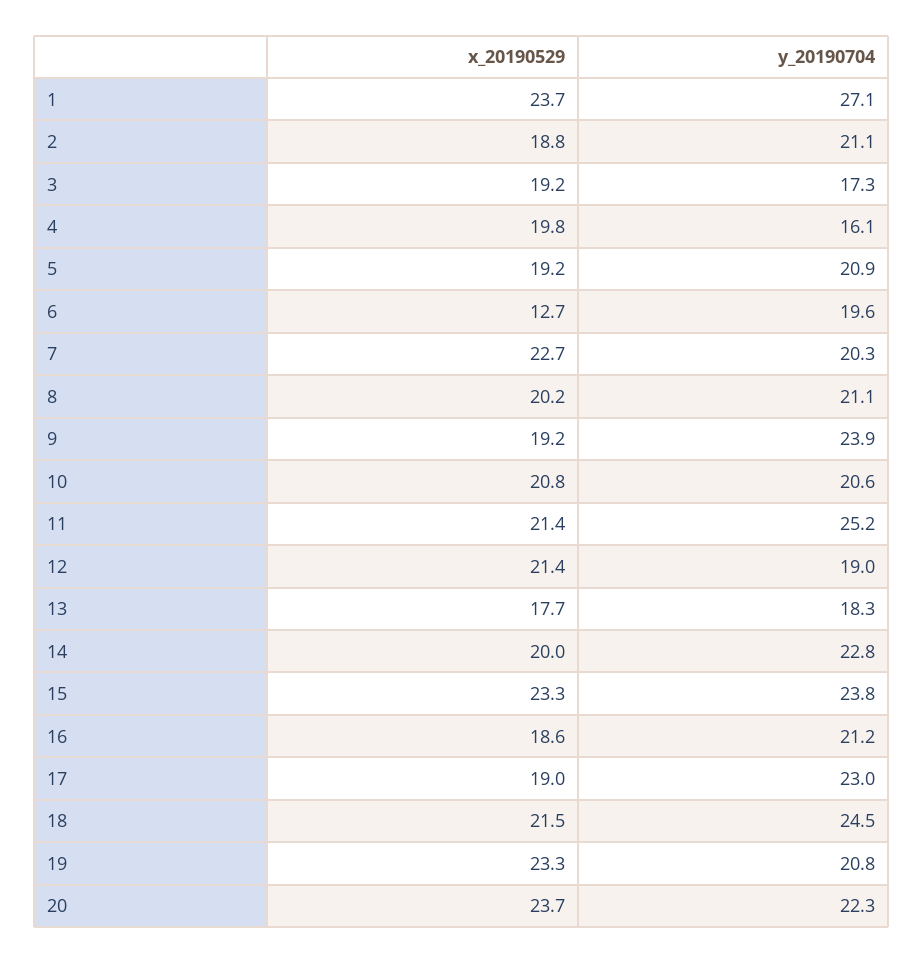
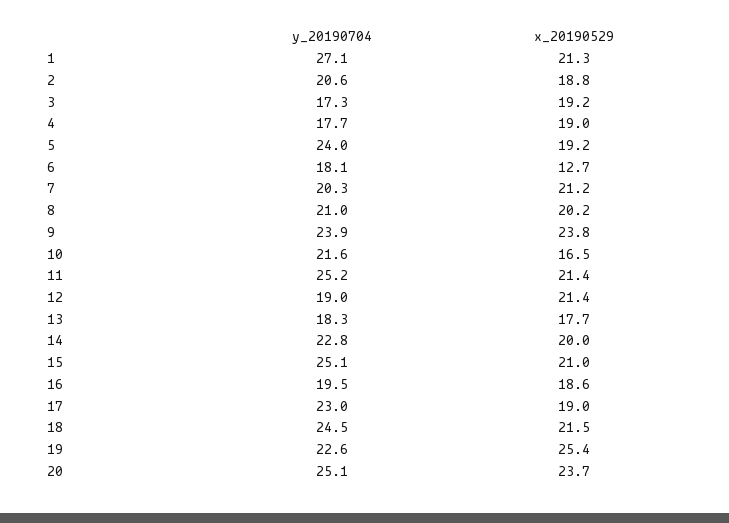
  {
    "x_20190529": {
-     "1": 23.7,
+     "1": 21.3,
      "2": 18.8,
      "3": 19.2,
-     "4": 19.8,
+     "4": 19,
      "5": 19.2,
      "6": 12.7,
-     "7": 22.7,
+     "7": 21.2,
      "8": 20.2,
-     "9": 19.2,
+     "9": 23.8,
-     "10": 20.8,
+     "10": 16.5,
      "11": 21.4,
      "12": 21.4,
      "13": 17.7,
      "14": 20,
-     "15": 23.3,
+     "15": 21,
      "16": 18.6,
      "17": 19,
      "18": 21.5,
-     "19": 23.3,
+     "19": 25.4,
      "20": 23.7
    },
    "y_20190704": {
      "1": 27.1,
-     "2": 21.1,
+     "2": 20.6,
      "3": 17.3,
-     "4": 16.1,
+     "4": 17.7,
-     "5": 20.9,
+     "5": 24,
-     "6": 19.6,
+     "6": 18.1,
      "7": 20.3,
-     "8": 21.1,
+     "8": 21,
      "9": 23.9,
-     "10": 20.6,
+     "10": 21.6,
      "11": 25.2,
      "12": 19,
      "13": 18.3,
      "14": 22.8,
-     "15": 23.8,
+     "15": 25.1,
-     "16": 21.2,
+     "16": 19.5,
      "17": 23,
      "18": 24.5,
-     "19": 20.8,
+     "19": 22.6,
-     "20": 22.3
+     "20": 25.1
    }
  }

